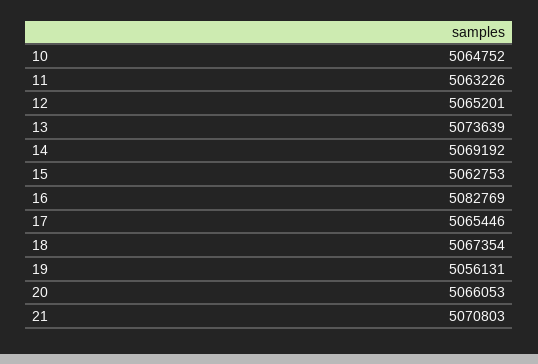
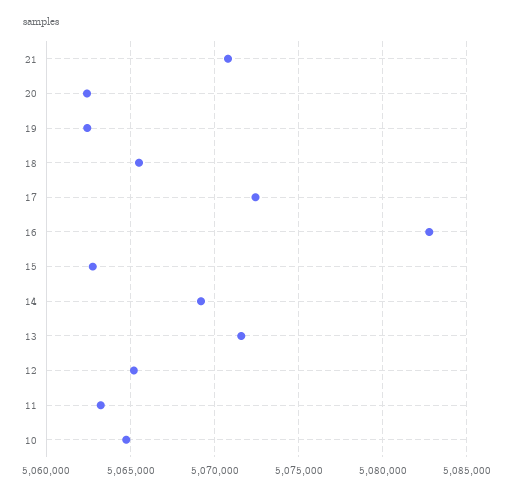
  {
    "10": 5064752,
    "11": 5063226,
    "12": 5065201,
-   "13": 5073639,
+   "13": 5071500,
    "14": 5069192,
    "15": 5062753,
    "16": 5082769,
-   "17": 5065446,
+   "17": 5072500,
-   "18": 5067354,
+   "18": 5065500,
-   "19": 5056131,
+   "19": 5062500,
-   "20": 5066053,
+   "20": 5062500,
    "21": 5070803
  }

